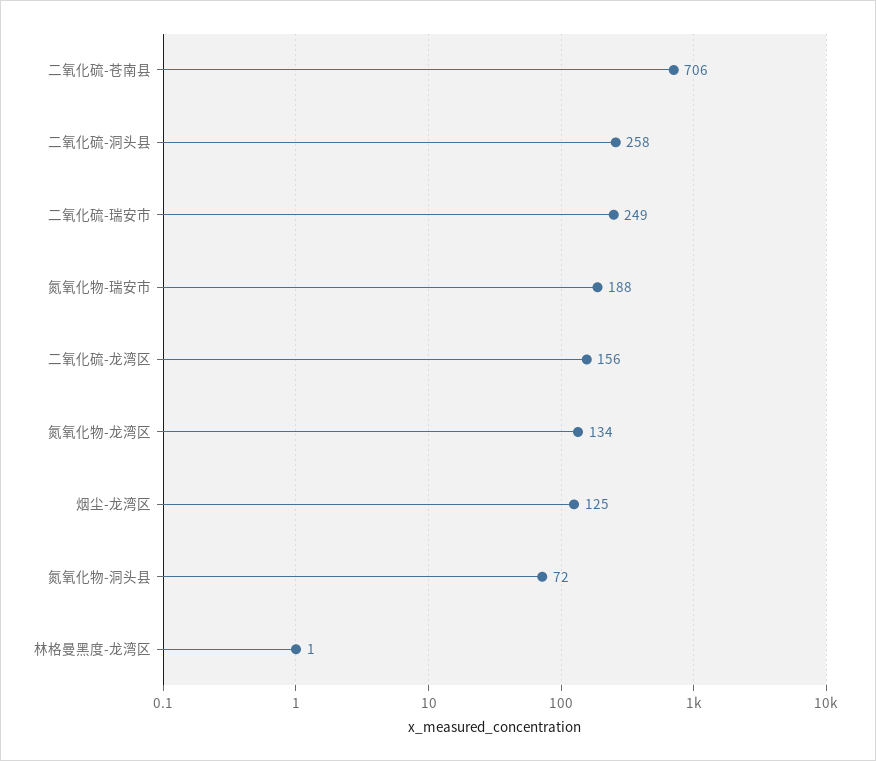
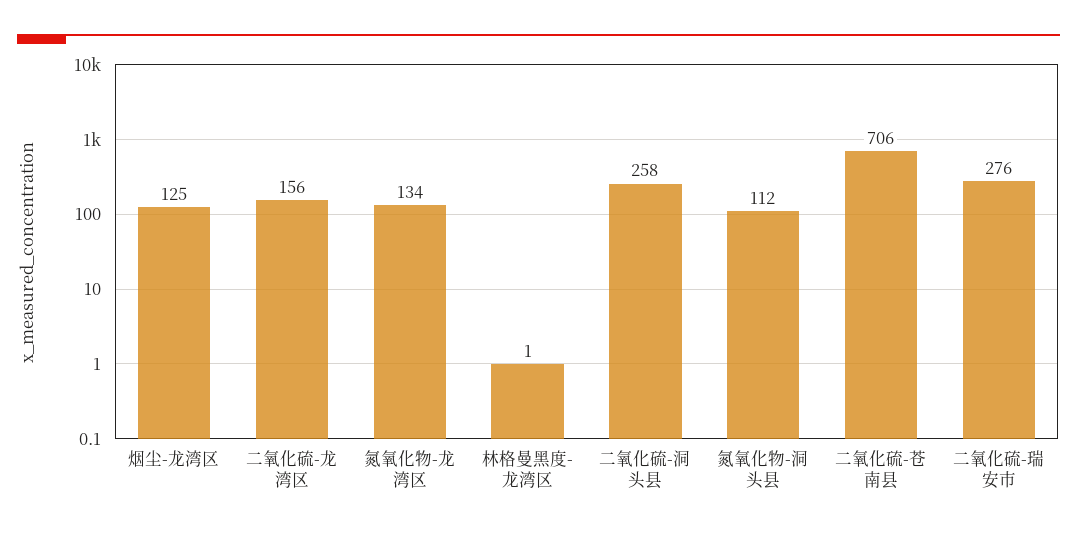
  {
    "二氧化硫-苍南县": 706,
    "二氧化硫-洞头县": 258,
-   "二氧化硫-瑞安市": 249,
+   "二氧化硫-瑞安市": 276,
-   "氮氧化物-瑞安市": 188,
    "二氧化硫-龙湾区": 156,
    "氮氧化物-龙湾区": 134,
    "烟尘-龙湾区": 125,
-   "氮氧化物-洞头县": 72,
+   "氮氧化物-洞头县": 112,
    "林格曼黑度-龙湾区": 1
  }

